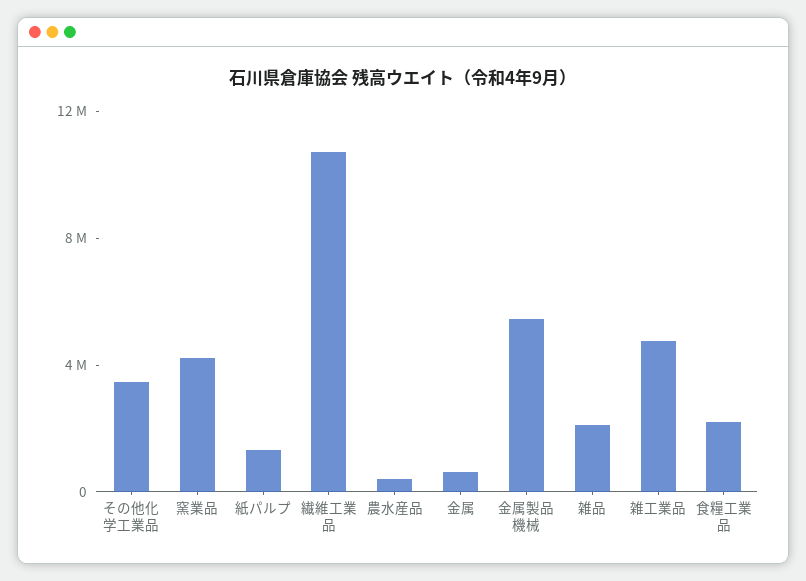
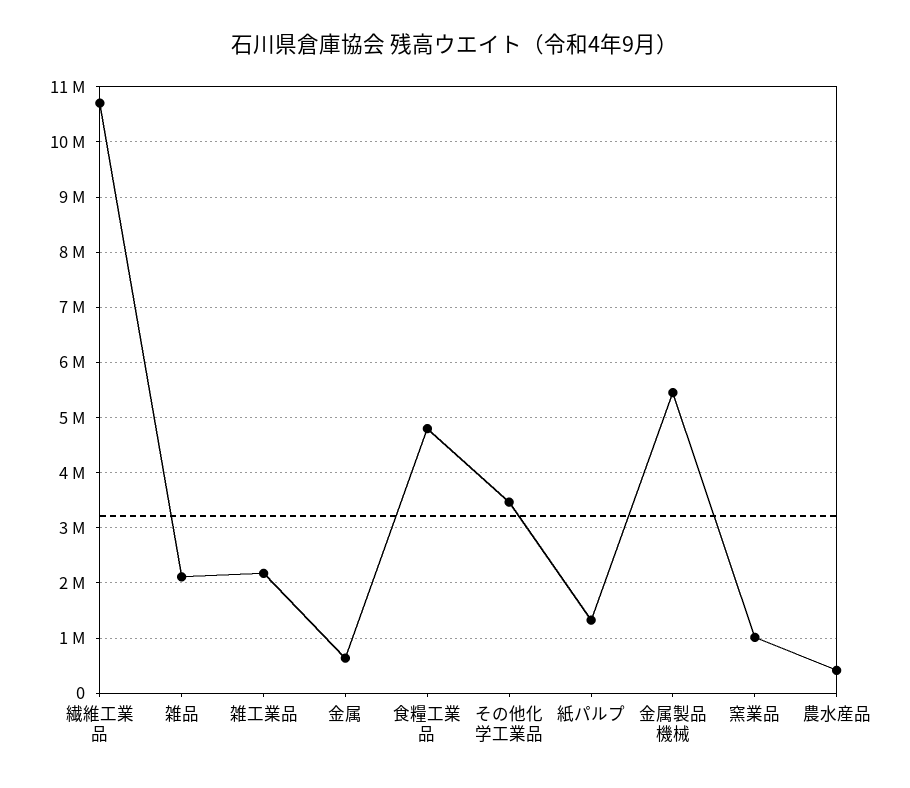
  {
    "その他化学工業品": 3400000,
-   "窯業品": 4000000,
+   "窯業品": 1000000,
    "紙パルプ": 1400000,
    "繊維工業品": 10800000,
    "農水産品": 400000,
    "金属": 600000,
    "金属製品機械": 5400000,
    "雑品": 2200000,
-   "雑工業品": 5000000,
+   "雑工業品": 2200000,
-   "食糧工業品": 2000000
+   "食糧工業品": 4800000
  }

